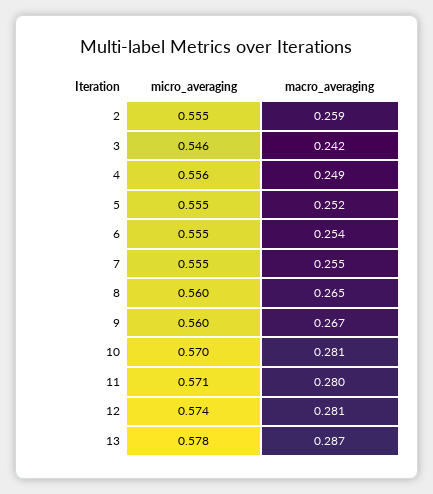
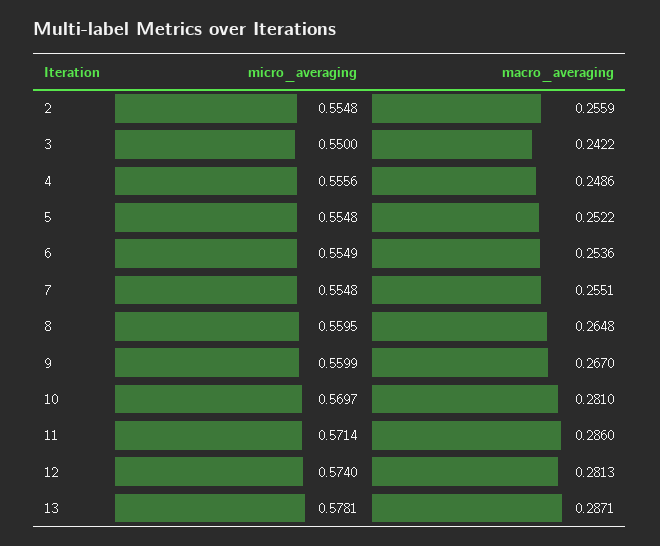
  {
    "micro_averaging": {
      "2": 0.5548,
-     "3": 0.546,
+     "3": 0.55,
      "4": 0.5556,
      "5": 0.5548,
      "6": 0.5549,
      "7": 0.5548,
      "8": 0.5595,
      "9": 0.5599,
      "10": 0.5697,
      "11": 0.5714,
      "12": 0.574,
      "13": 0.5781
    },
    "macro_averaging": {
-     "2": 0.259,
+     "2": 0.2559,
      "3": 0.2422,
      "4": 0.2486,
      "5": 0.2522,
      "6": 0.2536,
      "7": 0.2551,
      "8": 0.2648,
      "9": 0.267,
      "10": 0.281,
-     "11": 0.28,
+     "11": 0.286,
      "12": 0.2813,
      "13": 0.2871
    }
  }

